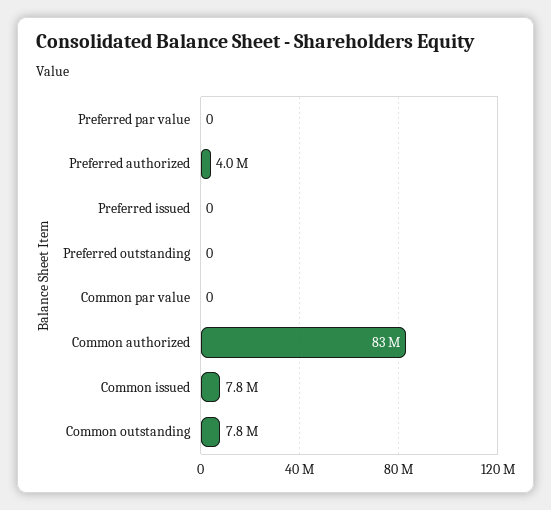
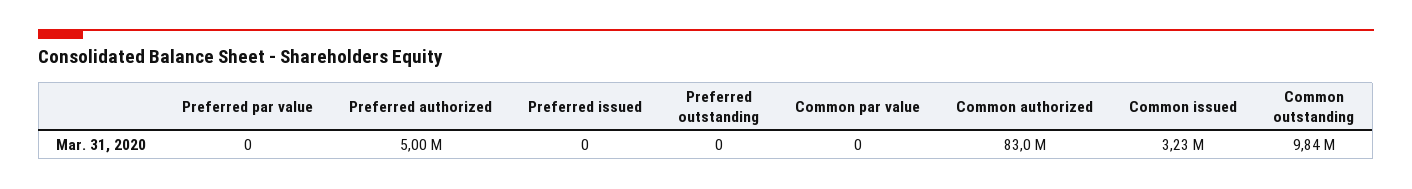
  {
    "Preferred par value": 0,
-   "Preferred authorized": 4000000,
+   "Preferred authorized": 5000000,
    "Preferred issued": 0,
    "Preferred outstanding": 0,
    "Common par value": 0,
    "Common authorized": 83000000,
-   "Common issued": 7800000,
+   "Common issued": 3230000,
-   "Common outstanding": 7800000
+   "Common outstanding": 9840000
  }

